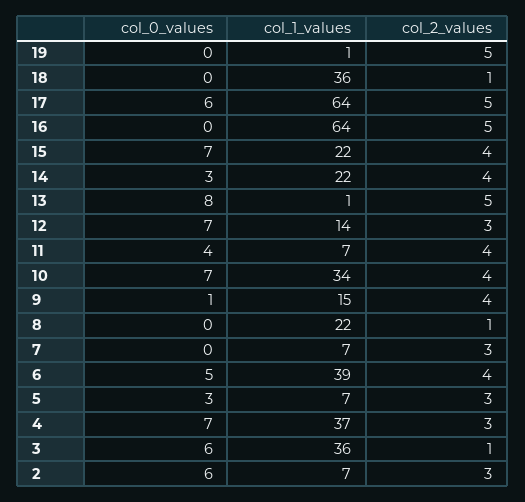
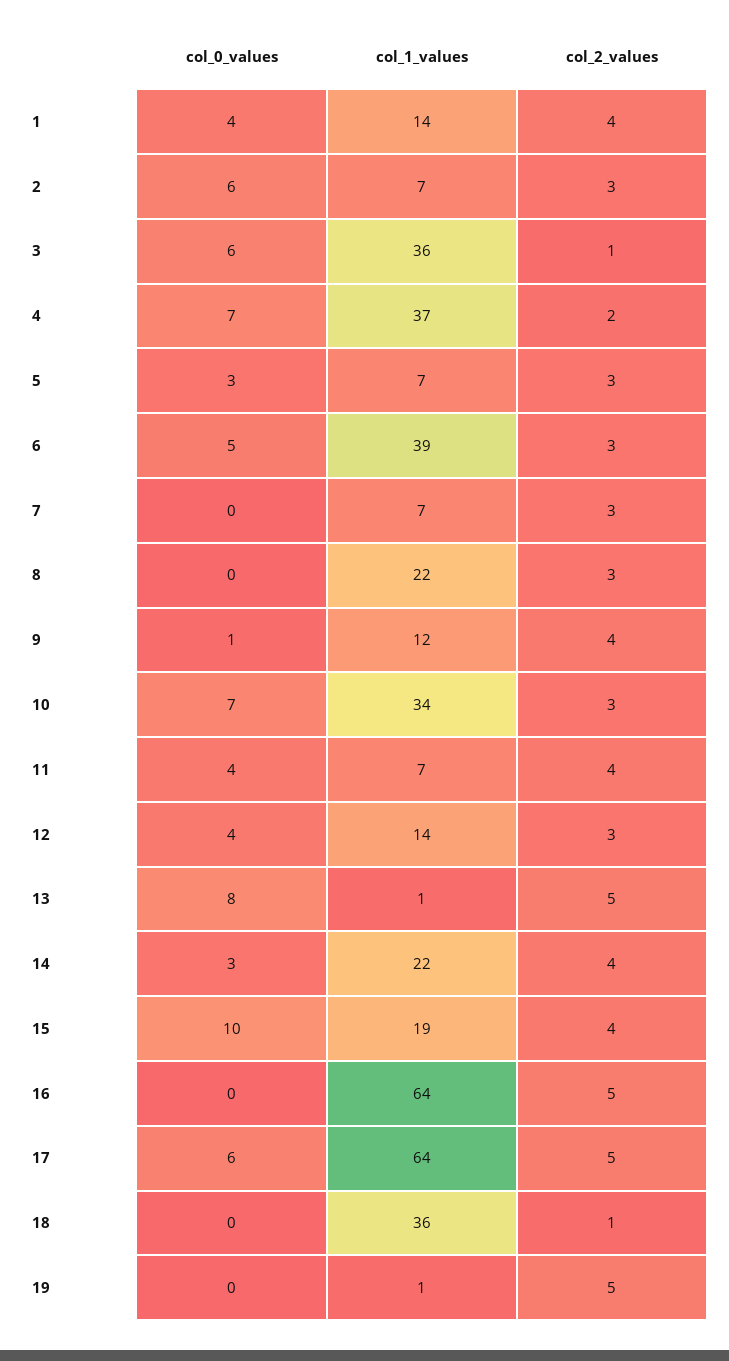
  {
    "col_0_values": {
      "19": 0,
      "18": 0,
      "17": 6,
      "16": 0,
-     "15": 7,
+     "15": 10,
      "14": 3,
      "13": 8,
-     "12": 7,
+     "12": 4,
      "11": 4,
      "10": 7,
      "9": 1,
      "8": 0,
      "7": 0,
      "6": 5,
      "5": 3,
      "4": 7,
      "3": 6,
-     "2": 6
+     "2": 6,
+     "1": 4
    },
    "col_1_values": {
      "19": 1,
      "18": 36,
      "17": 64,
      "16": 64,
-     "15": 22,
+     "15": 19,
      "14": 22,
      "13": 1,
      "12": 14,
      "11": 7,
      "10": 34,
-     "9": 15,
+     "9": 12,
      "8": 22,
      "7": 7,
      "6": 39,
      "5": 7,
      "4": 37,
      "3": 36,
-     "2": 7
+     "2": 7,
+     "1": 14
    },
    "col_2_values": {
      "19": 5,
      "18": 1,
      "17": 5,
      "16": 5,
      "15": 4,
      "14": 4,
      "13": 5,
      "12": 3,
      "11": 4,
-     "10": 4,
+     "10": 3,
      "9": 4,
-     "8": 1,
+     "8": 3,
      "7": 3,
-     "6": 4,
+     "6": 3,
      "5": 3,
-     "4": 3,
+     "4": 2,
      "3": 1,
-     "2": 3
+     "2": 3,
+     "1": 4
    }
  }

